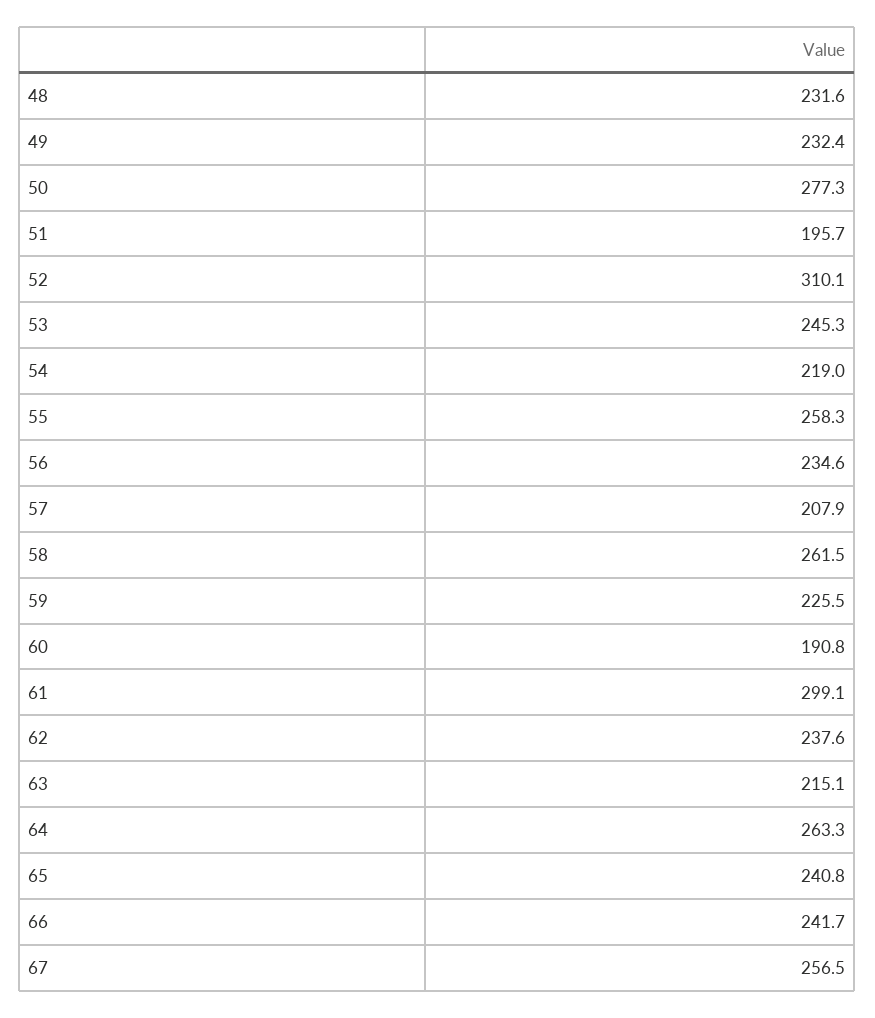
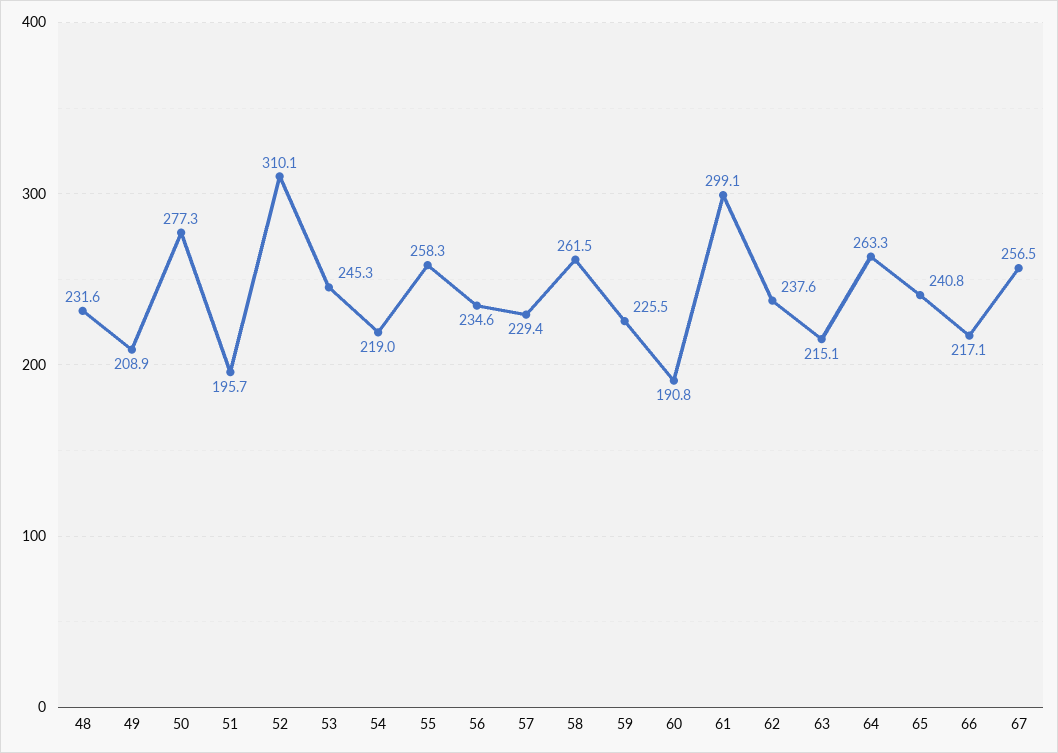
  {
    "48": 231.6,
-   "49": 232.4,
+   "49": 208.9,
    "50": 277.3,
    "51": 195.7,
    "52": 310.1,
    "53": 245.3,
    "54": 219,
    "55": 258.3,
    "56": 234.6,
-   "57": 207.9,
+   "57": 229.4,
    "58": 261.5,
    "59": 225.5,
    "60": 190.8,
    "61": 299.1,
    "62": 237.6,
    "63": 215.1,
    "64": 263.3,
    "65": 240.8,
-   "66": 241.7,
+   "66": 217.1,
    "67": 256.5
  }

